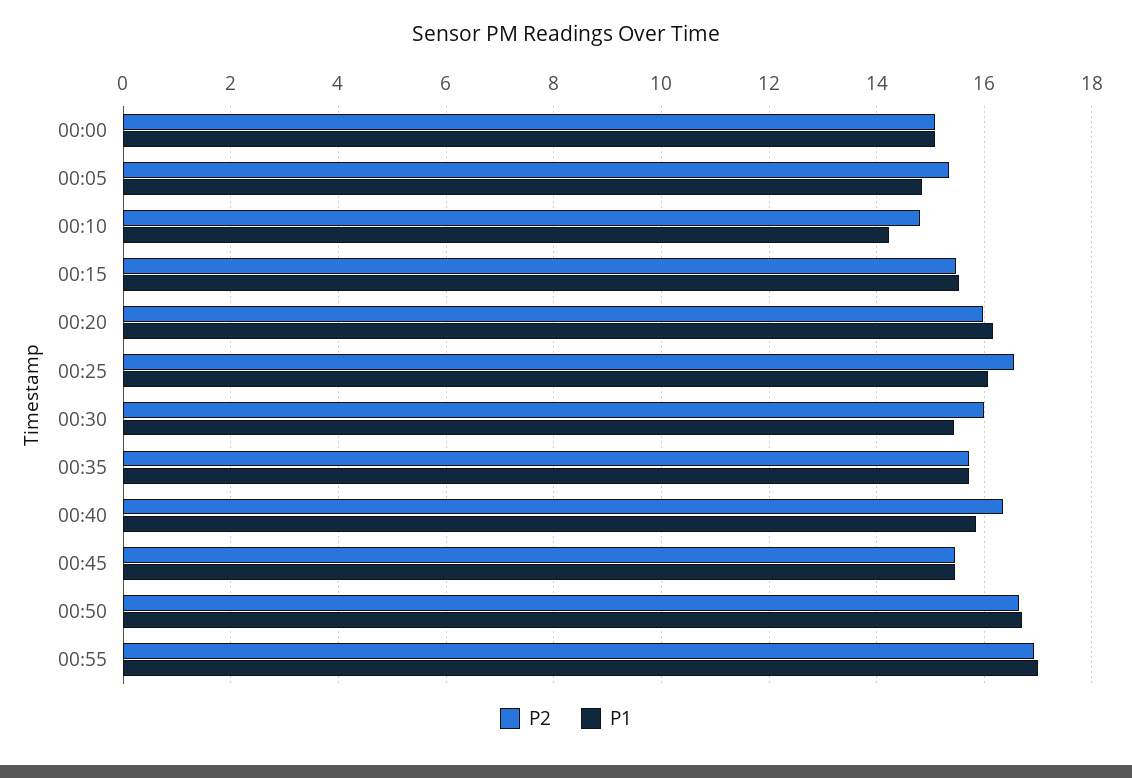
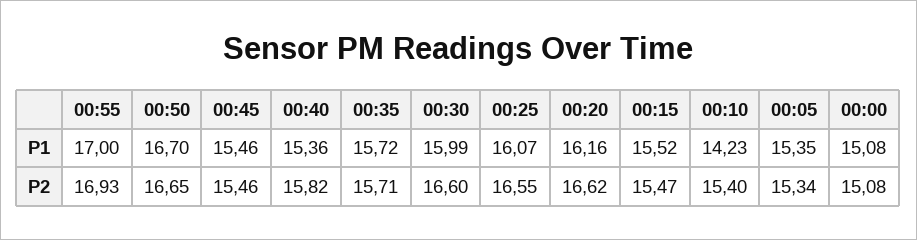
  {
    "P2": {
      "00:00": 15.08,
      "00:05": 15.34,
-     "00:10": 14.8,
+     "00:10": 15.4,
      "00:15": 15.47,
-     "00:20": 16,
+     "00:20": 16.62,
      "00:25": 16.55,
-     "00:30": 16,
+     "00:30": 16.6,
      "00:35": 15.71,
-     "00:40": 16.4,
+     "00:40": 15.82,
      "00:45": 15.46,
      "00:50": 16.65,
      "00:55": 16.93
    },
    "P1": {
      "00:00": 15.08,
-     "00:05": 14.8,
+     "00:05": 15.35,
      "00:10": 14.23,
      "00:15": 15.52,
      "00:20": 16.16,
      "00:25": 16.07,
-     "00:30": 15.4,
+     "00:30": 15.99,
      "00:35": 15.72,
-     "00:40": 15.8,
+     "00:40": 15.36,
      "00:45": 15.46,
      "00:50": 16.7,
      "00:55": 17
    }
  }

